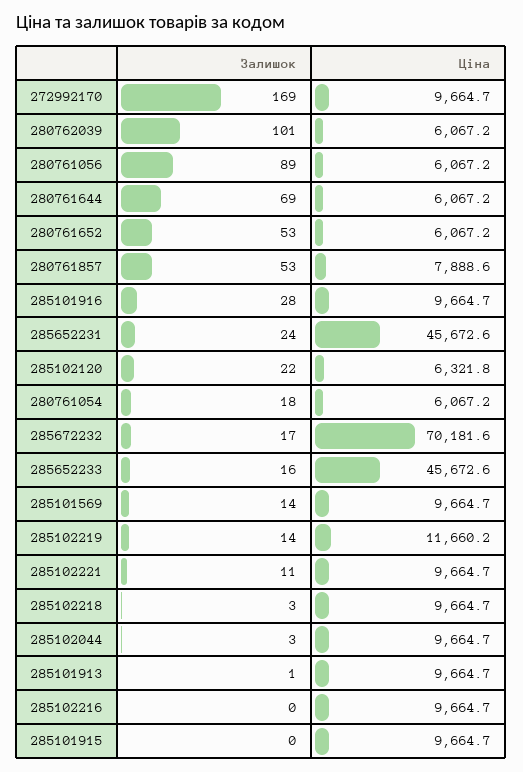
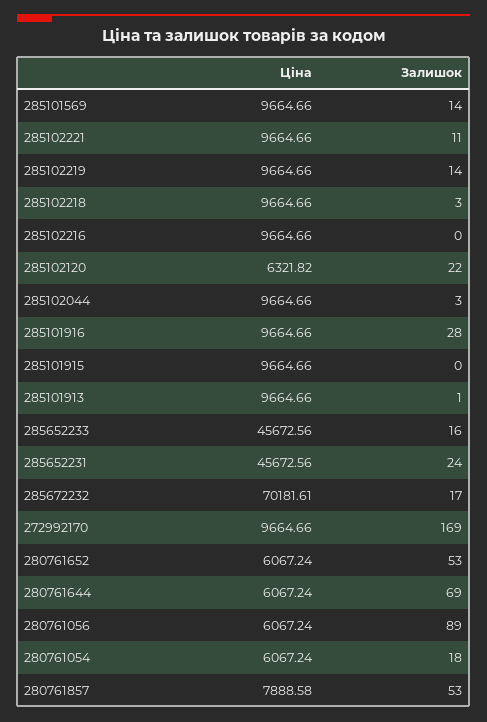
  {
    "Залишок": {
      "272992170": 169,
-     "280762039": 101,
      "280761056": 89,
      "280761644": 69,
      "280761652": 53,
      "280761857": 53,
      "285101916": 28,
      "285652231": 24,
      "285102120": 22,
      "280761054": 18,
      "285672232": 17,
      "285652233": 16,
      "285101569": 14,
      "285102219": 14,
      "285102221": 11,
      "285102218": 3,
      "285102044": 3,
      "285101913": 1,
      "285102216": 0,
      "285101915": 0
    },
    "Ціна": {
      "272992170": 9664.66,
-     "280762039": 6067.2,
      "280761056": 6067.24,
      "280761644": 6067.24,
      "280761652": 6067.24,
      "280761857": 7888.58,
      "285101916": 9664.66,
      "285652231": 45672.56,
      "285102120": 6321.82,
      "280761054": 6067.24,
      "285672232": 70181.61,
      "285652233": 45672.56,
      "285101569": 9664.66,
-     "285102219": 11660.2,
+     "285102219": 9664.66,
      "285102221": 9664.66,
      "285102218": 9664.66,
      "285102044": 9664.66,
      "285101913": 9664.66,
      "285102216": 9664.66,
      "285101915": 9664.66
    }
  }

